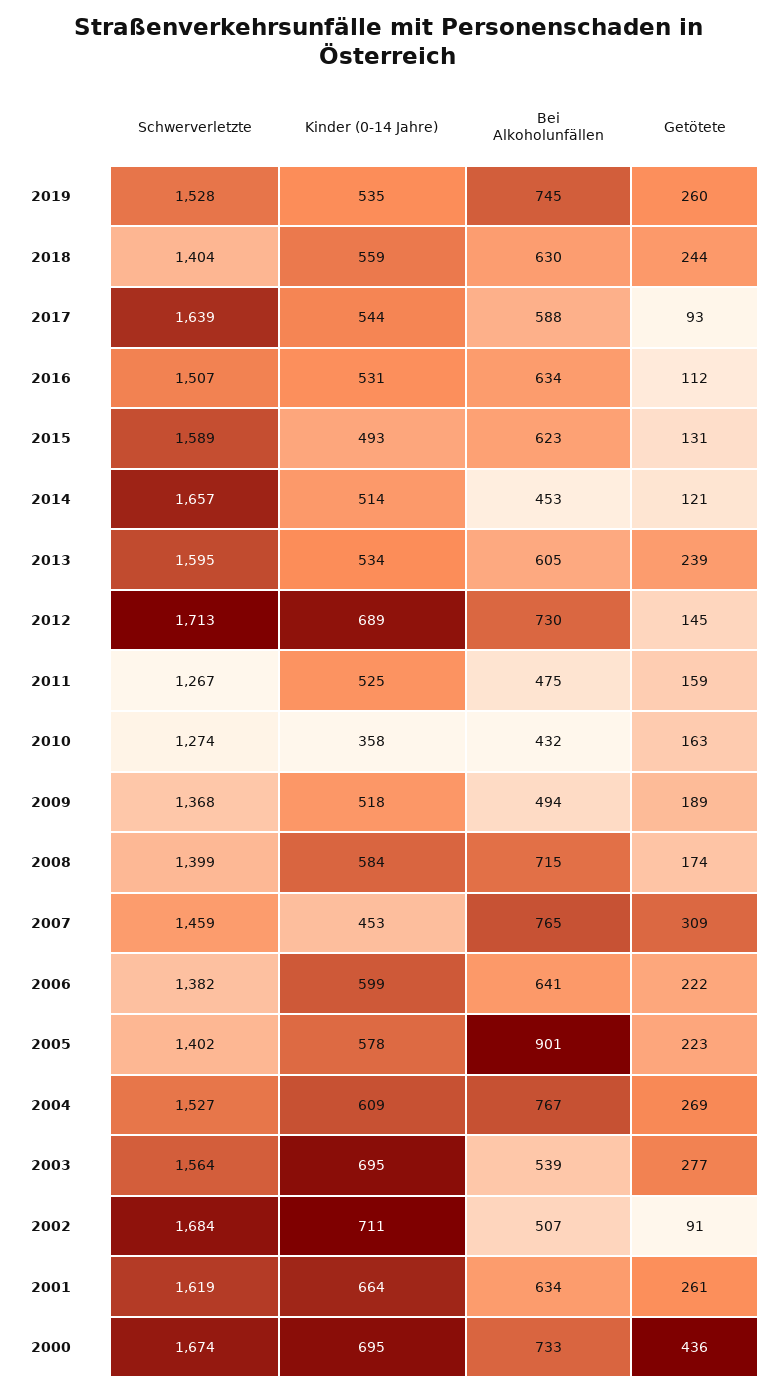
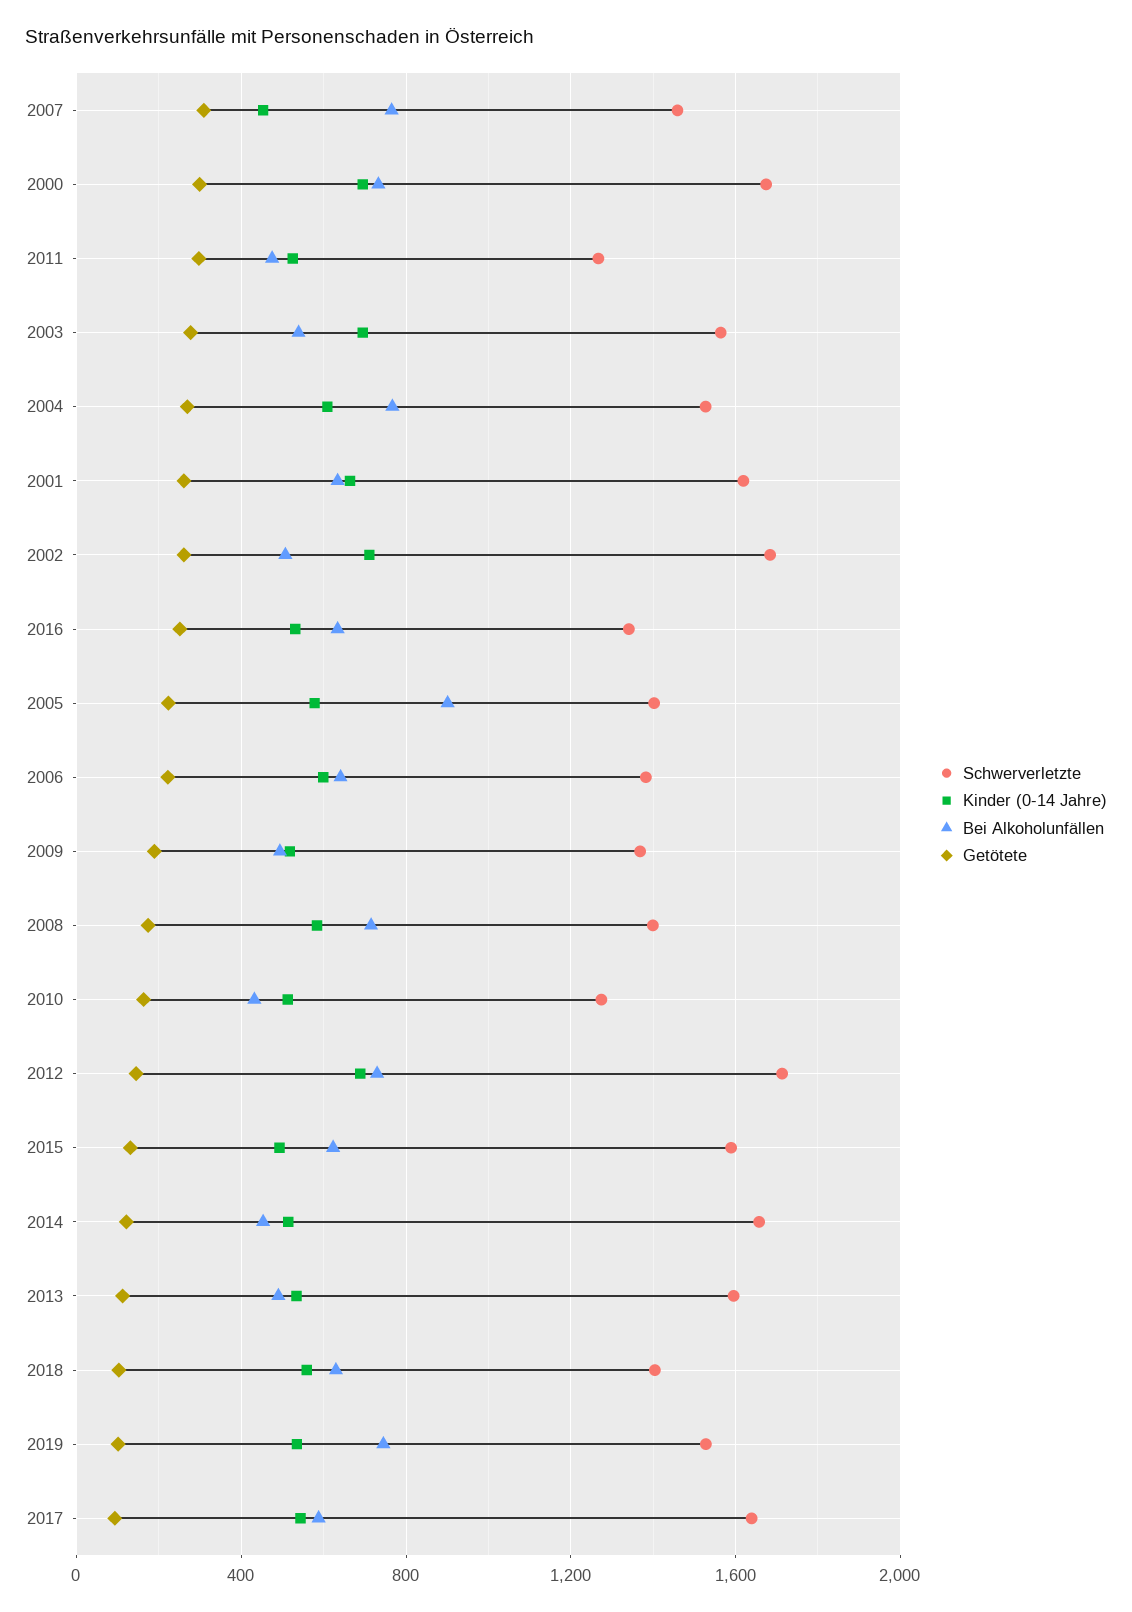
  {
    "Schwerverletzte": {
      "2019": 1528,
      "2018": 1404,
      "2017": 1639,
-     "2016": 1507,
+     "2016": 1350,
      "2015": 1589,
      "2014": 1657,
      "2013": 1595,
      "2012": 1713,
      "2011": 1267,
      "2010": 1274,
      "2009": 1368,
      "2008": 1399,
      "2007": 1459,
      "2006": 1382,
      "2005": 1402,
      "2004": 1527,
      "2003": 1564,
      "2002": 1684,
      "2001": 1619,
      "2000": 1674
    },
    "Kinder (0-14 Jahre)": {
      "2019": 535,
      "2018": 559,
      "2017": 544,
      "2016": 531,
      "2015": 493,
      "2014": 514,
      "2013": 534,
      "2012": 689,
      "2011": 525,
-     "2010": 358,
+     "2010": 500,
      "2009": 518,
      "2008": 584,
      "2007": 453,
      "2006": 599,
      "2005": 578,
      "2004": 609,
      "2003": 695,
      "2002": 711,
      "2001": 664,
      "2000": 695
    },
    "Bei Alkoholunfällen": {
      "2019": 745,
      "2018": 630,
      "2017": 588,
      "2016": 634,
      "2015": 623,
      "2014": 453,
-     "2013": 605,
+     "2013": 500,
      "2012": 730,
      "2011": 475,
      "2010": 432,
      "2009": 494,
      "2008": 715,
      "2007": 765,
      "2006": 641,
      "2005": 901,
      "2004": 767,
      "2003": 539,
      "2002": 507,
      "2001": 634,
      "2000": 733
    },
    "Getötete": {
-     "2019": 260,
+     "2019": 100,
-     "2018": 244,
+     "2018": 100,
      "2017": 93,
-     "2016": 112,
+     "2016": 250,
      "2015": 131,
      "2014": 121,
-     "2013": 239,
+     "2013": 100,
      "2012": 145,
-     "2011": 159,
+     "2011": 300,
      "2010": 163,
      "2009": 189,
      "2008": 174,
      "2007": 309,
      "2006": 222,
      "2005": 223,
      "2004": 269,
      "2003": 277,
-     "2002": 91,
+     "2002": 250,
      "2001": 261,
-     "2000": 436
+     "2000": 300
    }
  }

